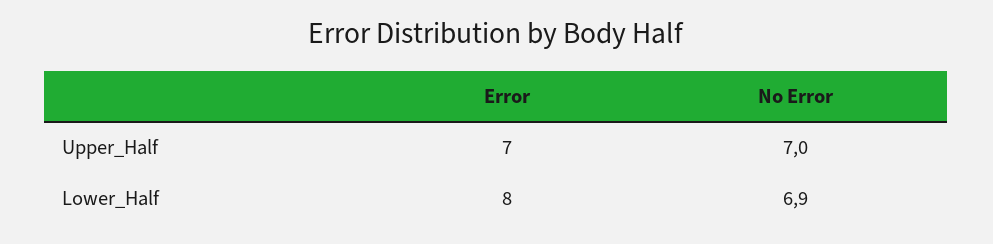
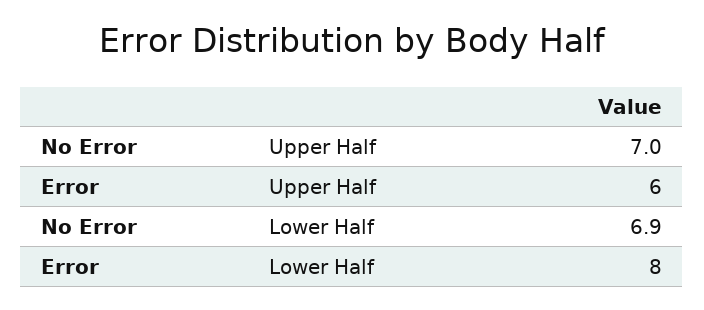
  {
    "Error": {
-     "Upper_Half": 7,
+     "Upper_Half": 6,
      "Lower_Half": 8
    },
    "No Error": {
      "Upper_Half": 7,
      "Lower_Half": 6.9
    }
  }

